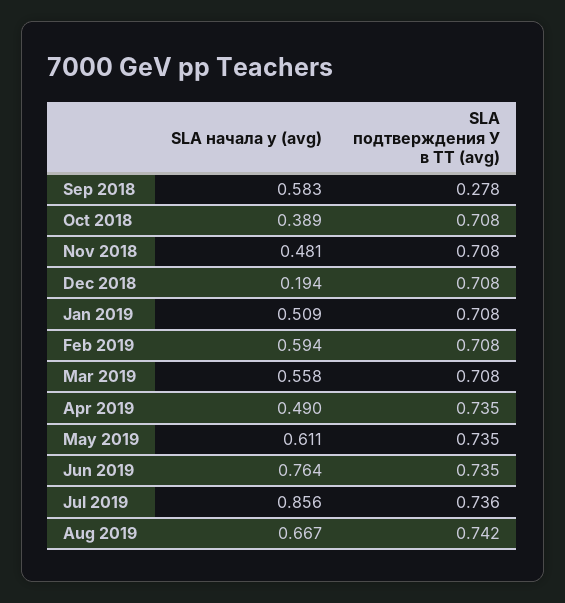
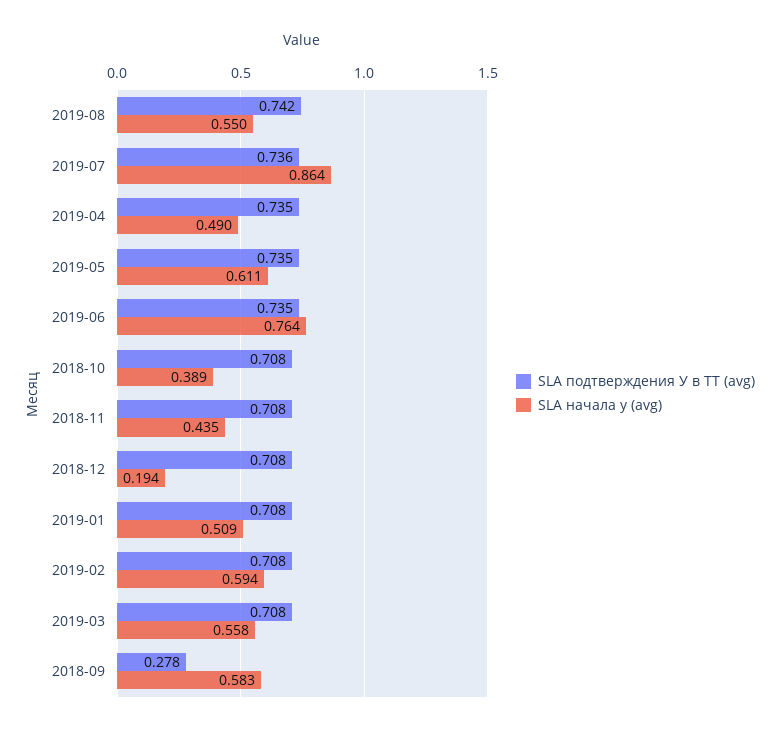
  {
    "SLA начала у (avg)": {
      "Sep 2018": 0.583,
      "Oct 2018": 0.389,
-     "Nov 2018": 0.481,
+     "Nov 2018": 0.435,
      "Dec 2018": 0.194,
      "Jan 2019": 0.509,
      "Feb 2019": 0.594,
      "Mar 2019": 0.558,
      "Apr 2019": 0.49,
      "May 2019": 0.611,
      "Jun 2019": 0.764,
-     "Jul 2019": 0.856,
+     "Jul 2019": 0.864,
-     "Aug 2019": 0.667
+     "Aug 2019": 0.55
    },
    "SLA подтверждения У в TT (avg)": {
      "Sep 2018": 0.278,
      "Oct 2018": 0.708,
      "Nov 2018": 0.708,
      "Dec 2018": 0.708,
      "Jan 2019": 0.708,
      "Feb 2019": 0.708,
      "Mar 2019": 0.708,
      "Apr 2019": 0.735,
      "May 2019": 0.735,
      "Jun 2019": 0.735,
      "Jul 2019": 0.736,
      "Aug 2019": 0.742
    }
  }

